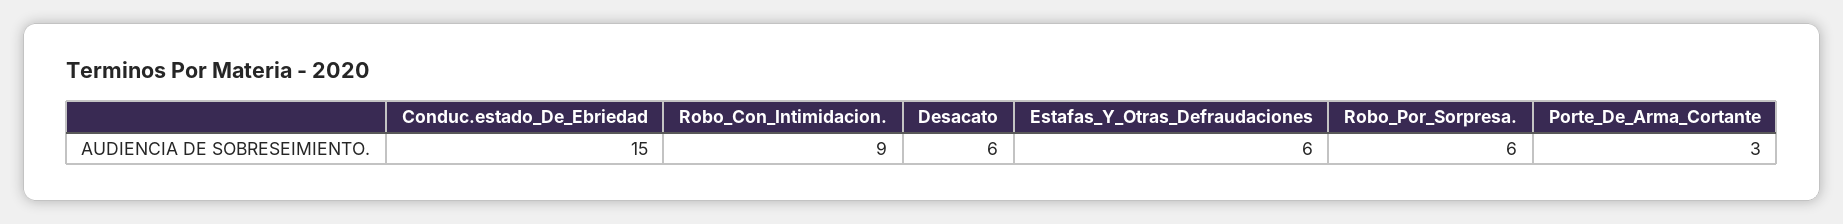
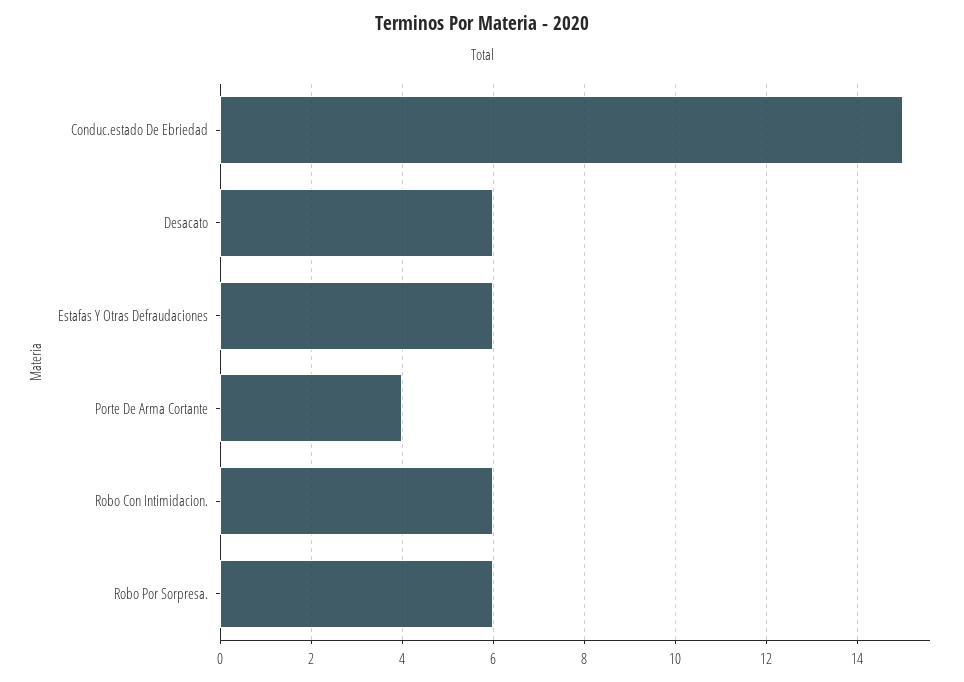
  {
    "Conduc.estado_De_Ebriedad": 15,
-   "Robo_Con_Intimidacion.": 9,
+   "Robo_Con_Intimidacion.": 6,
    "Desacato": 6,
    "Estafas_Y_Otras_Defraudaciones": 6,
    "Robo_Por_Sorpresa.": 6,
-   "Porte_De_Arma_Cortante": 3
+   "Porte_De_Arma_Cortante": 4
  }

